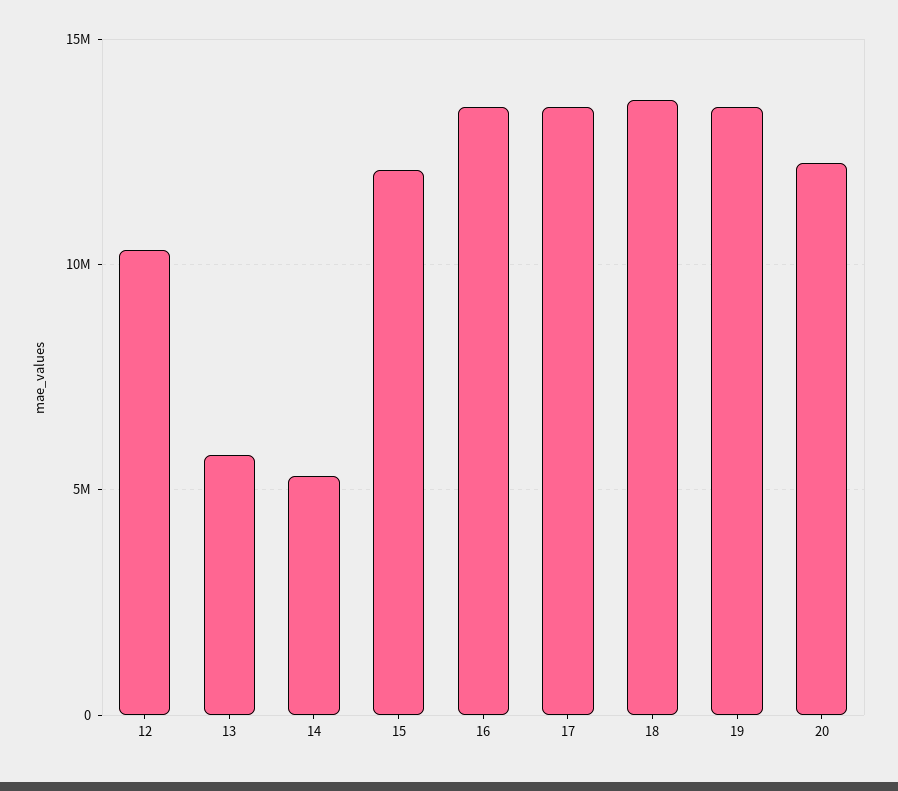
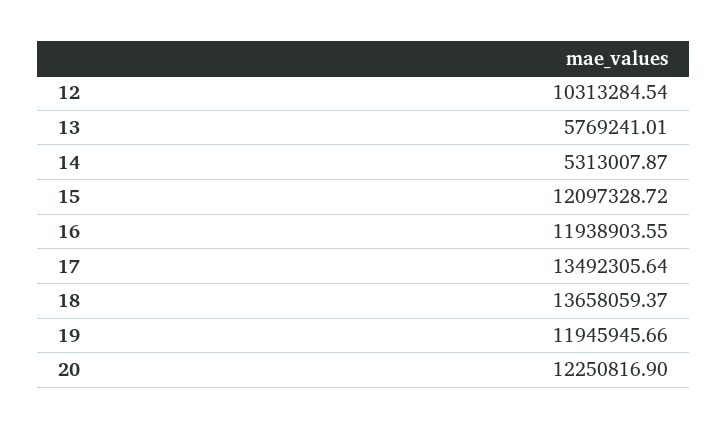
  {
    "12": 10313284.54,
    "13": 5769241.01,
    "14": 5313007.87,
    "15": 12097328.72,
-   "16": 13500000,
+   "16": 11938903.55,
    "17": 13492305.64,
    "18": 13658059.37,
-   "19": 13500000,
+   "19": 11945945.66,
    "20": 12250816.9
  }

